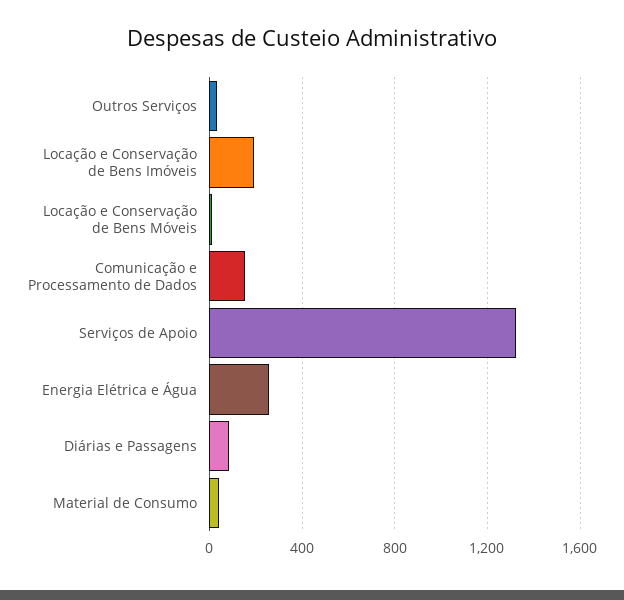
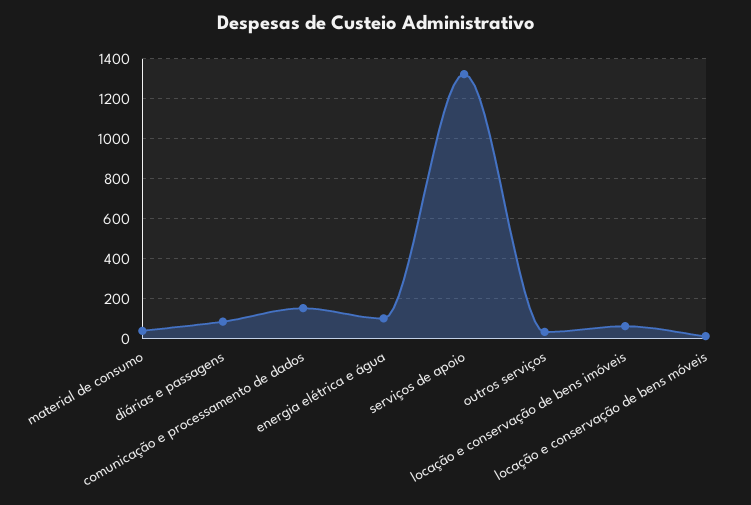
  {
    "Outros Serviços": 50,
-   "Locação e Conservação de Bens Imóveis": 200,
+   "Locação e Conservação de Bens Imóveis": 50,
    "Locação e Conservação de Bens Móveis": 0,
    "Comunicação e Processamento de Dados": 150,
    "Serviços de Apoio": 1300,
-   "Energia Elétrica e Água": 250,
+   "Energia Elétrica e Água": 100,
    "Diárias e Passagens": 100,
    "Material de Consumo": 50
  }

